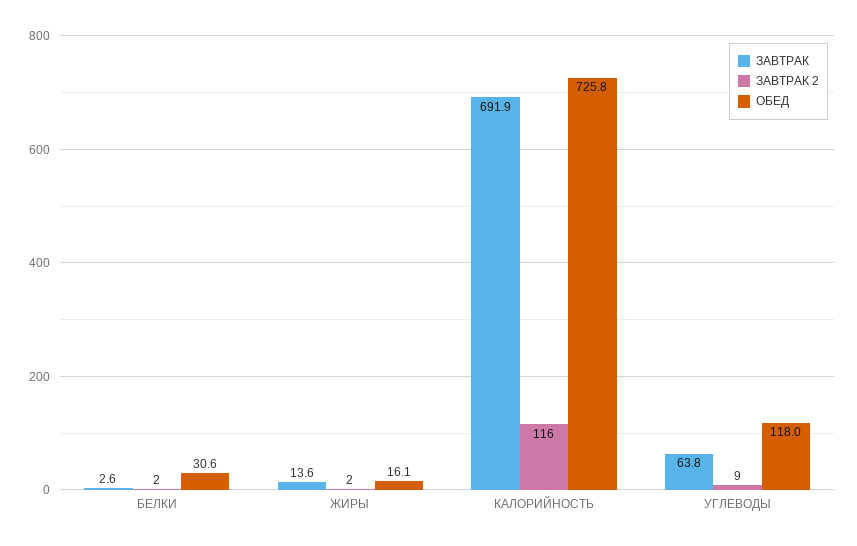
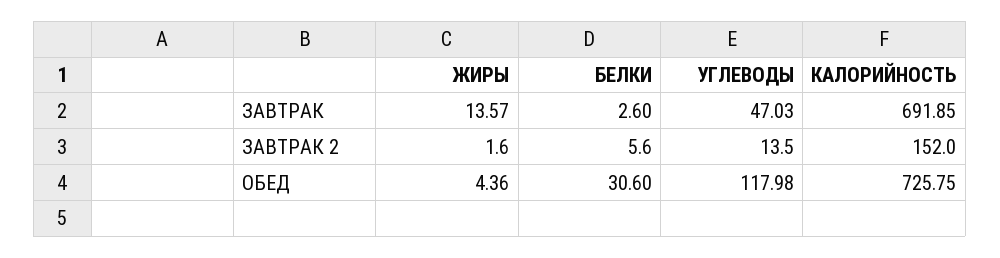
  {
    "ЗАВТРАК": {
      "БЕЛКИ": 2.6,
      "ЖИРЫ": 13.57,
      "КАЛОРИЙНОСТЬ": 691.85,
-     "УГЛЕВОДЫ": 63.8
+     "УГЛЕВОДЫ": 47.03
    },
    "ЗАВТРАК 2": {
-     "БЕЛКИ": 2,
+     "БЕЛКИ": 5.6,
      "ЖИРЫ": 1.6,
-     "КАЛОРИЙНОСТЬ": 116,
+     "КАЛОРИЙНОСТЬ": 152,
-     "УГЛЕВОДЫ": 9
+     "УГЛЕВОДЫ": 13.5
    },
    "ОБЕД": {
      "БЕЛКИ": 30.6,
-     "ЖИРЫ": 16.1,
+     "ЖИРЫ": 4.36,
      "КАЛОРИЙНОСТЬ": 725.75,
      "УГЛЕВОДЫ": 117.98
    }
  }

